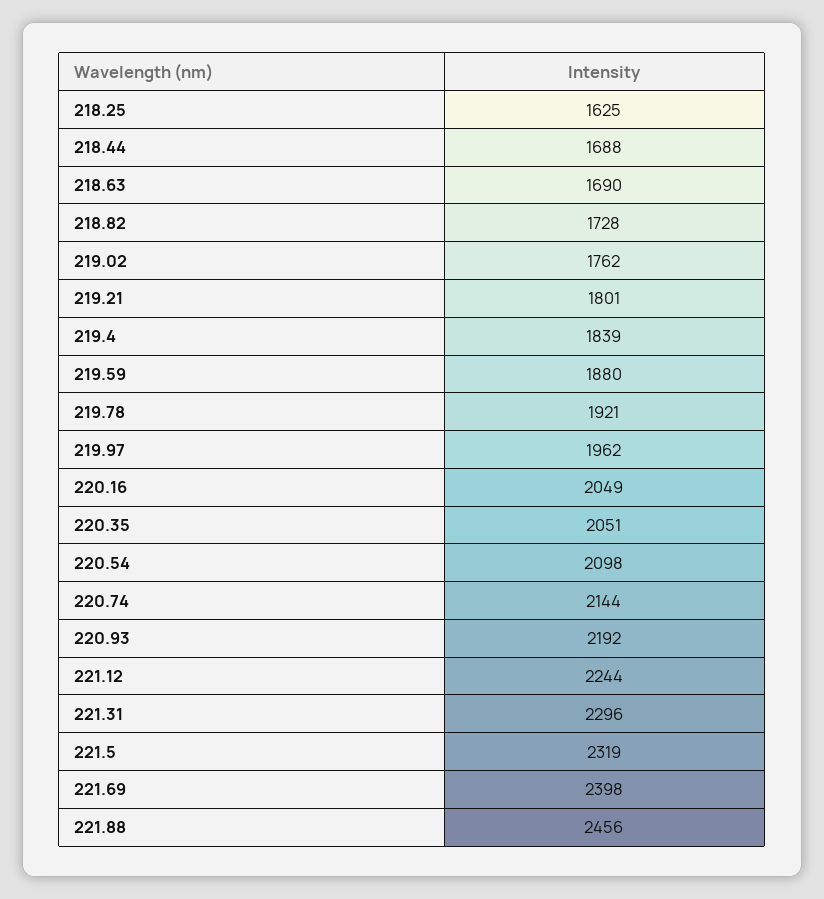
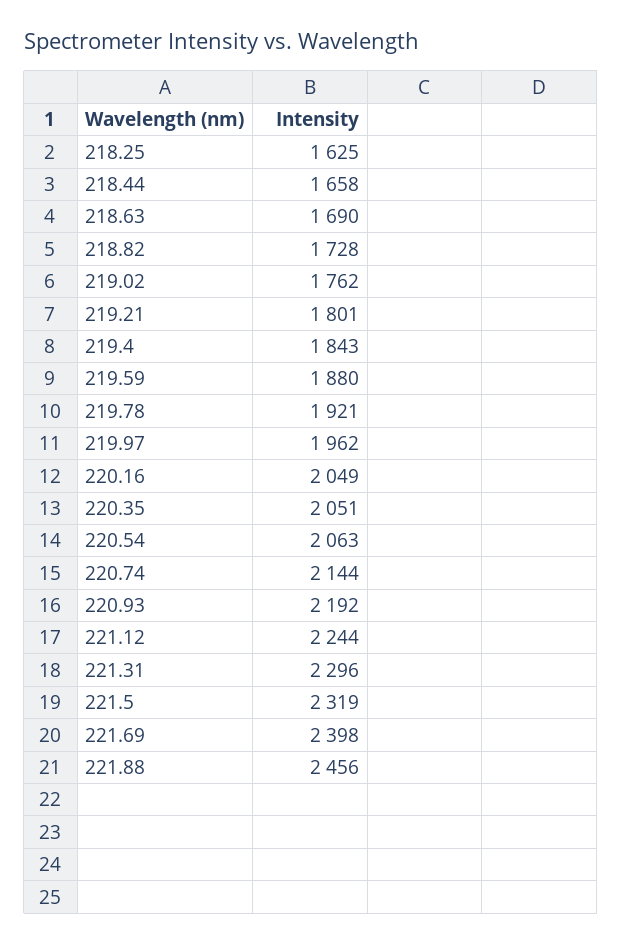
  {
    "218.25": 1625,
-   "218.44": 1688,
+   "218.44": 1658,
    "218.63": 1690,
    "218.82": 1728,
    "219.02": 1762,
    "219.21": 1801,
-   "219.4": 1839,
+   "219.4": 1843,
    "219.59": 1880,
    "219.78": 1921,
    "219.97": 1962,
    "220.16": 2049,
    "220.35": 2051,
-   "220.54": 2098,
+   "220.54": 2063,
    "220.74": 2144,
    "220.93": 2192,
    "221.12": 2244,
    "221.31": 2296,
    "221.5": 2319,
    "221.69": 2398,
    "221.88": 2456
  }

